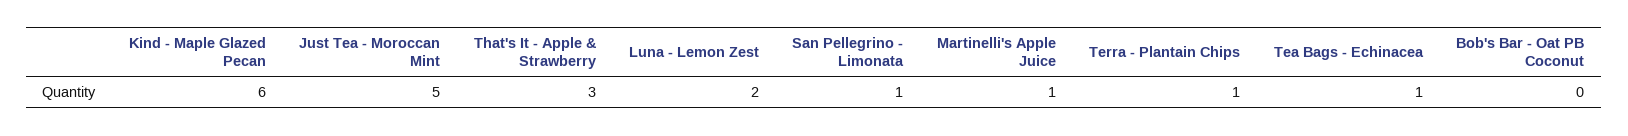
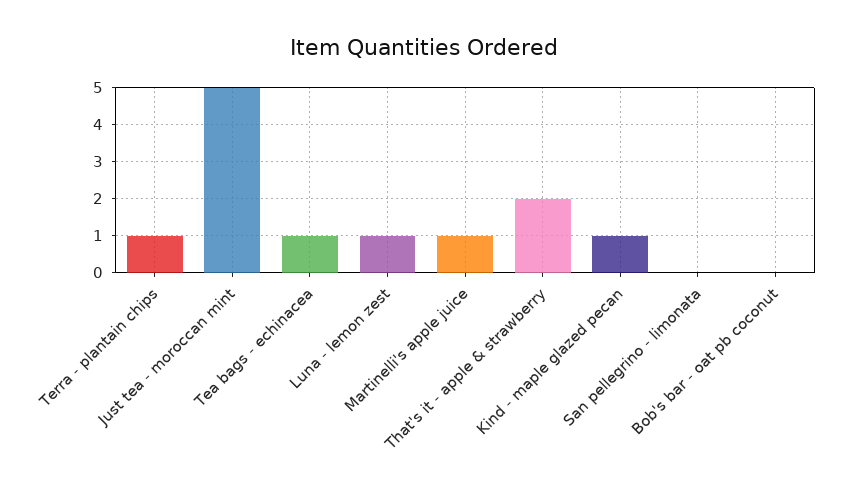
  {
-   "Kind - Maple Glazed Pecan": 6,
+   "Kind - Maple Glazed Pecan": 1,
    "Just Tea - Moroccan Mint": 5,
-   "That's It - Apple & Strawberry": 3,
+   "That's It - Apple & Strawberry": 2,
-   "Luna - Lemon Zest": 2,
+   "Luna - Lemon Zest": 1,
-   "San Pellegrino - Limonata": 1,
+   "San Pellegrino - Limonata": 0,
    "Martinelli's Apple Juice": 1,
    "Terra - Plantain Chips": 1,
    "Tea Bags - Echinacea": 1,
    "Bob's Bar - Oat PB Coconut": 0
  }

